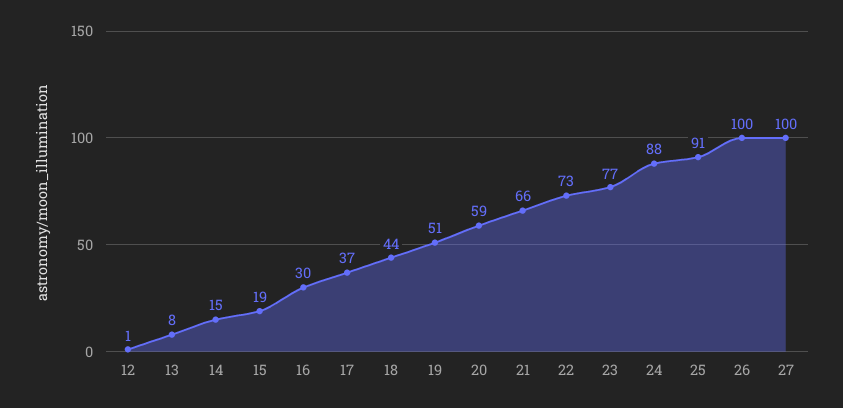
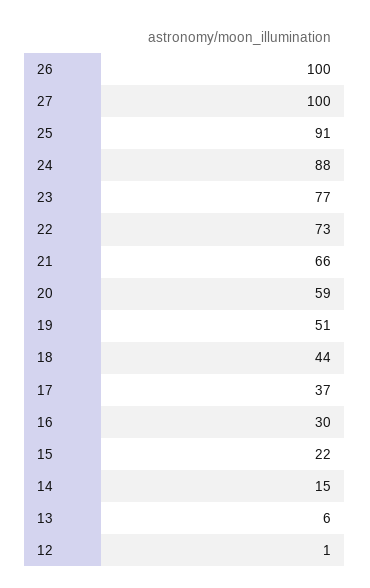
  {
    "12": 1,
-   "13": 8,
+   "13": 6,
    "14": 15,
-   "15": 19,
+   "15": 22,
    "16": 30,
    "17": 37,
    "18": 44,
    "19": 51,
    "20": 59,
    "21": 66,
    "22": 73,
    "23": 77,
    "24": 88,
    "25": 91,
    "26": 100,
    "27": 100
  }

